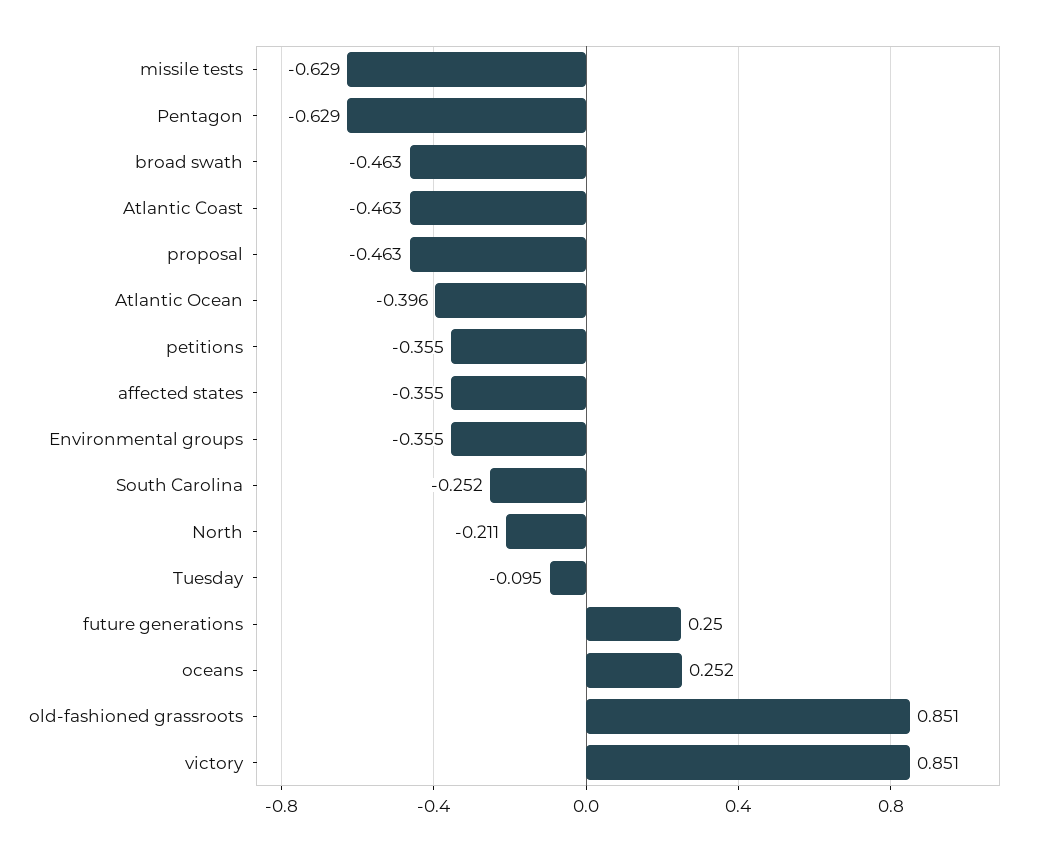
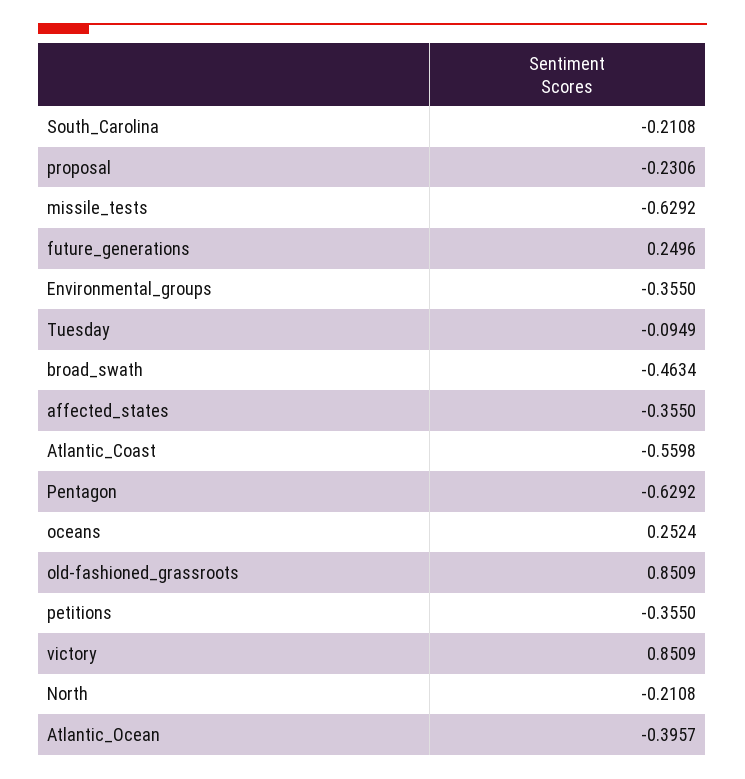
  {
    "missile tests": -0.6292,
    "Pentagon": -0.6292,
    "broad swath": -0.4634,
-   "Atlantic Coast": -0.463,
+   "Atlantic Coast": -0.5598,
-   "proposal": -0.463,
+   "proposal": -0.2306,
    "Atlantic Ocean": -0.3957,
    "petitions": -0.355,
    "affected states": -0.355,
    "Environmental groups": -0.355,
-   "South Carolina": -0.252,
+   "South Carolina": -0.2108,
    "North": -0.2108,
    "Tuesday": -0.0949,
    "future generations": 0.2496,
    "oceans": 0.2524,
    "old-fashioned grassroots": 0.8509,
    "victory": 0.8509
  }

